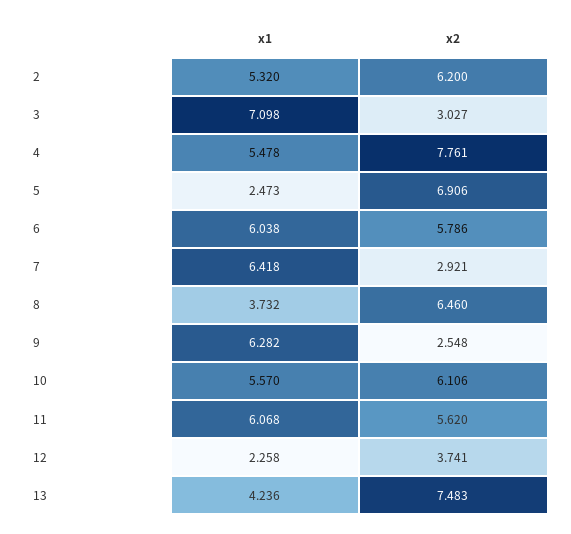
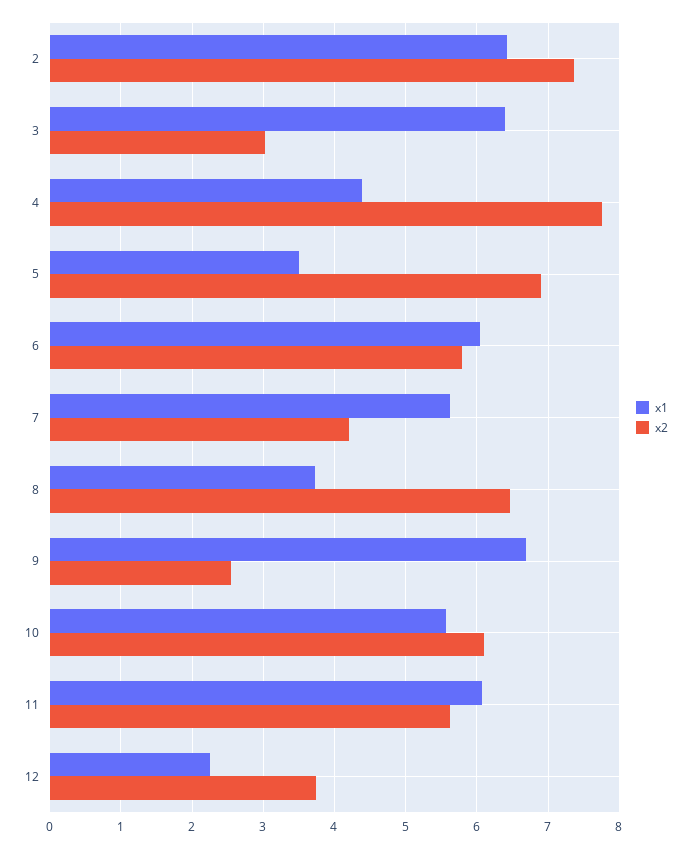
  {
    "x1": {
-     "2": 5.32,
+     "2": 6.4,
-     "3": 7.098,
+     "3": 6.4,
-     "4": 5.478,
+     "4": 4.4,
-     "5": 2.473,
+     "5": 3.5,
      "6": 6.038,
-     "7": 6.418,
+     "7": 5.6,
      "8": 3.732,
-     "9": 6.282,
+     "9": 6.7,
      "10": 5.57,
      "11": 6.068,
-     "12": 2.258,
+     "12": 2.258
-     "13": 4.236
    },
    "x2": {
-     "2": 6.2,
+     "2": 7.4,
      "3": 3.027,
      "4": 7.761,
      "5": 6.906,
      "6": 5.786,
-     "7": 2.921,
+     "7": 4.2,
      "8": 6.46,
      "9": 2.548,
      "10": 6.106,
      "11": 5.62,
-     "12": 3.741,
+     "12": 3.741
-     "13": 7.483
    }
  }

